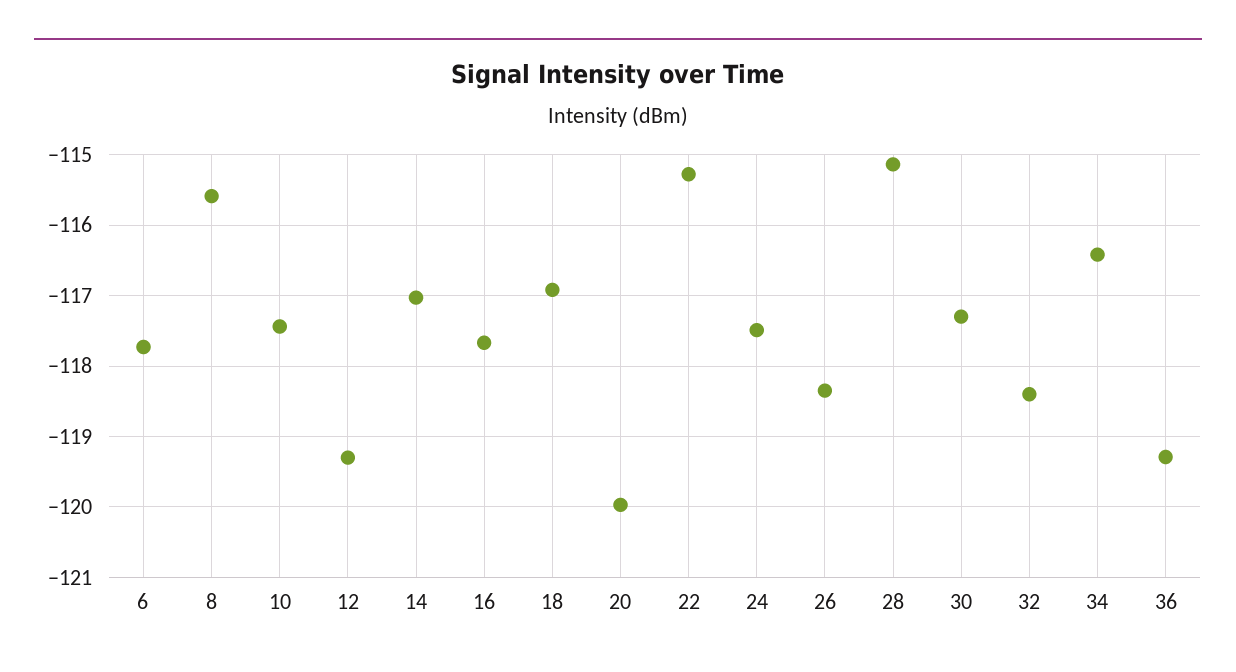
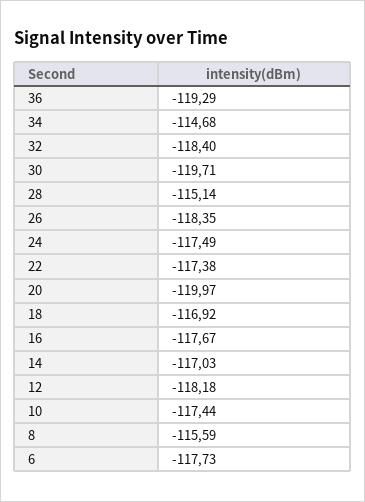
  {
    "6": -117.73,
    "8": -115.59,
    "10": -117.44,
-   "12": -119.3,
+   "12": -118.18,
    "14": -117.03,
    "16": -117.67,
    "18": -116.92,
    "20": -119.97,
-   "22": -115.3,
+   "22": -117.38,
    "24": -117.49,
    "26": -118.35,
    "28": -115.14,
-   "30": -117.3,
+   "30": -119.71,
    "32": -118.4,
-   "34": -116.4,
+   "34": -114.68,
    "36": -119.29
  }

